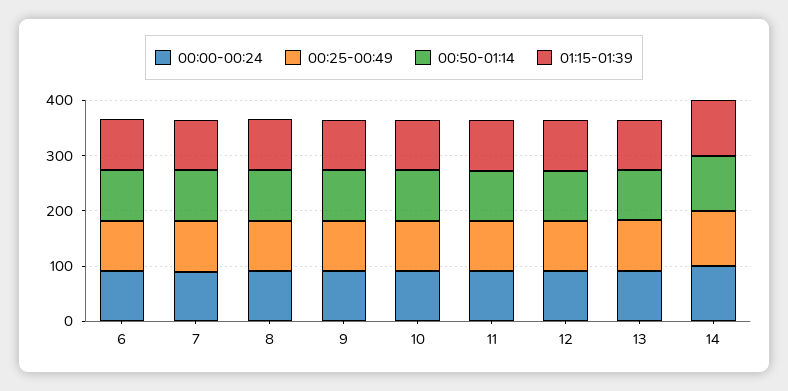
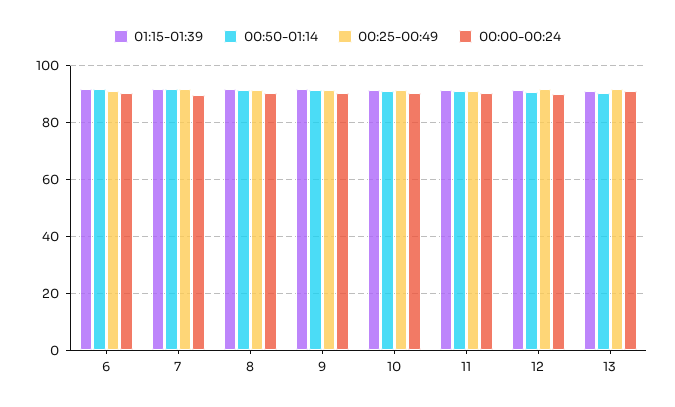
  {
    "00:00-00:24": {
      "6": 90,
      "7": 90,
      "8": 90,
      "9": 90,
      "10": 90,
      "11": 90,
      "12": 90,
-     "13": 90,
+     "13": 90
-     "14": 100
    },
    "00:25-00:49": {
      "6": 92.5,
      "7": 92.5,
      "8": 92.5,
      "9": 92.5,
      "10": 92.5,
      "11": 90,
      "12": 92.5,
-     "13": 92.5,
+     "13": 92.5
-     "14": 100
    },
    "00:50-01:14": {
      "6": 92.5,
      "7": 92.5,
      "8": 92.5,
      "9": 92.5,
      "10": 90,
      "11": 90,
      "12": 90,
-     "13": 90,
+     "13": 90
-     "14": 100
    },
    "01:15-01:39": {
      "6": 92.5,
      "7": 92.5,
      "8": 92.5,
      "9": 92.5,
      "10": 92.5,
      "11": 92.5,
      "12": 92.5,
-     "13": 92.5,
+     "13": 92.5
-     "14": 100
    }
  }

